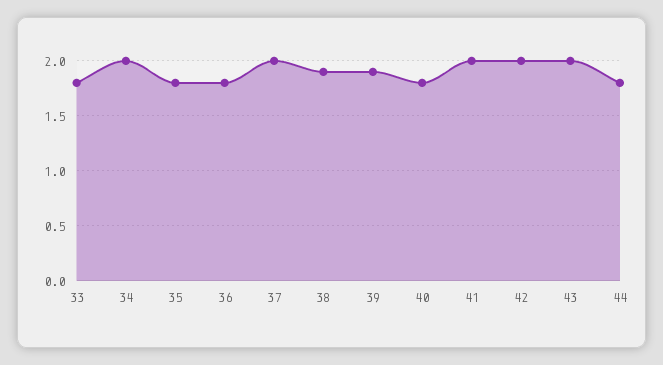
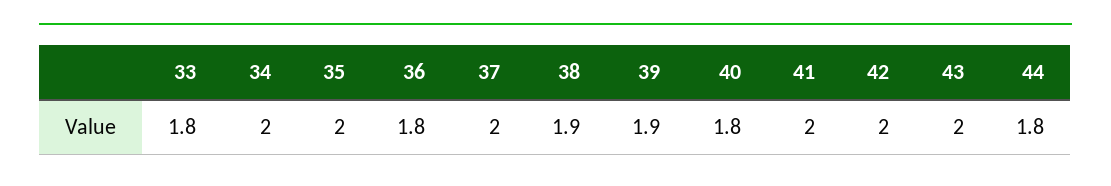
  {
    "33": 1.8,
    "34": 2,
-   "35": 1.8,
+   "35": 2,
    "36": 1.8,
    "37": 2,
    "38": 1.9,
    "39": 1.9,
    "40": 1.8,
    "41": 2,
    "42": 2,
    "43": 2,
    "44": 1.8
  }

